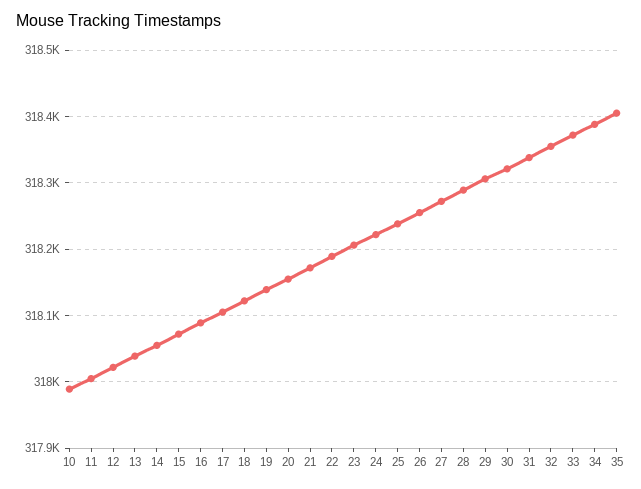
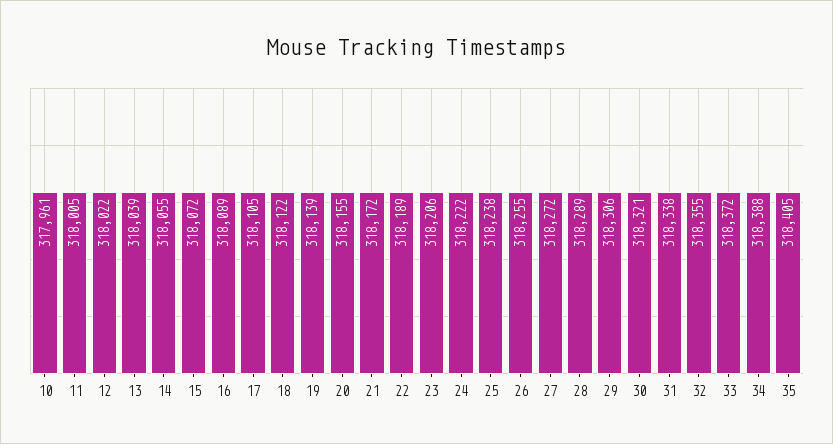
  {
-   "10": 317990,
+   "10": 317961,
    "11": 318005,
    "12": 318022,
    "13": 318039,
    "14": 318055,
    "15": 318072,
    "16": 318089,
    "17": 318105,
    "18": 318122,
    "19": 318139,
    "20": 318155,
    "21": 318172,
    "22": 318189,
    "23": 318206,
    "24": 318222,
    "25": 318238,
    "26": 318255,
    "27": 318272,
    "28": 318289,
    "29": 318306,
    "30": 318321,
    "31": 318338,
    "32": 318355,
    "33": 318372,
    "34": 318388,
    "35": 318405
  }

